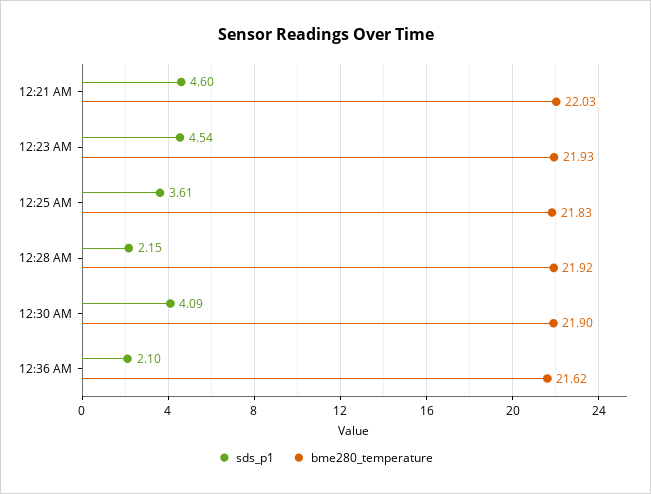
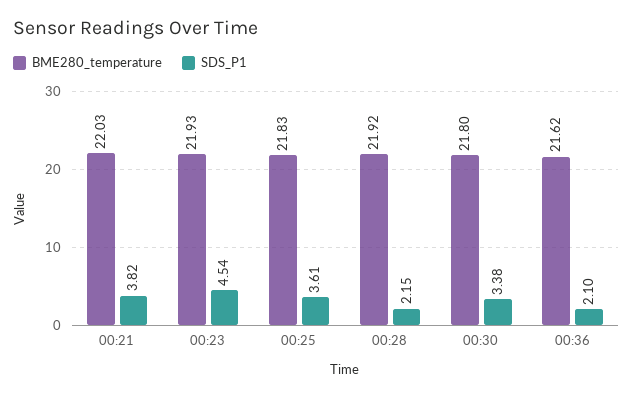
  {
    "sds_p1": {
-     "12:21 AM": 4.6,
+     "12:21 AM": 3.82,
      "12:23 AM": 4.54,
      "12:25 AM": 3.61,
      "12:28 AM": 2.15,
-     "12:30 AM": 4.09,
+     "12:30 AM": 3.38,
      "12:36 AM": 2.1
    },
    "bme280_temperature": {
      "12:21 AM": 22.03,
      "12:23 AM": 21.93,
      "12:25 AM": 21.83,
      "12:28 AM": 21.92,
-     "12:30 AM": 21.9,
+     "12:30 AM": 21.8,
      "12:36 AM": 21.62
    }
  }

